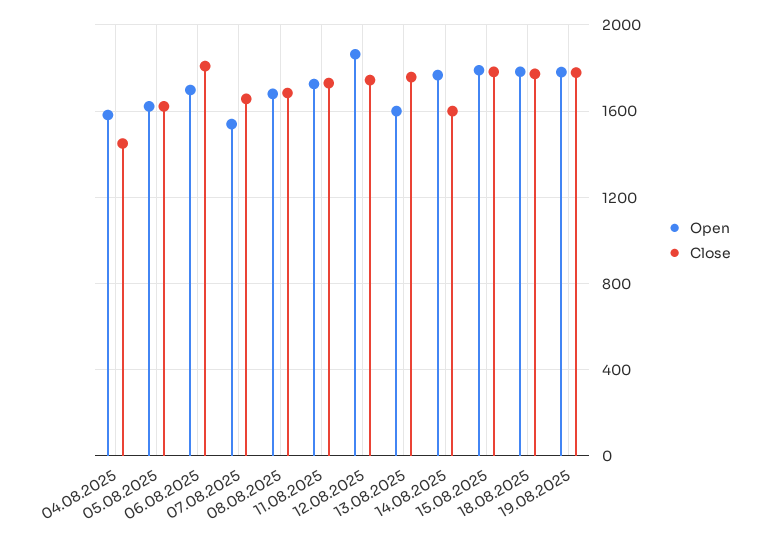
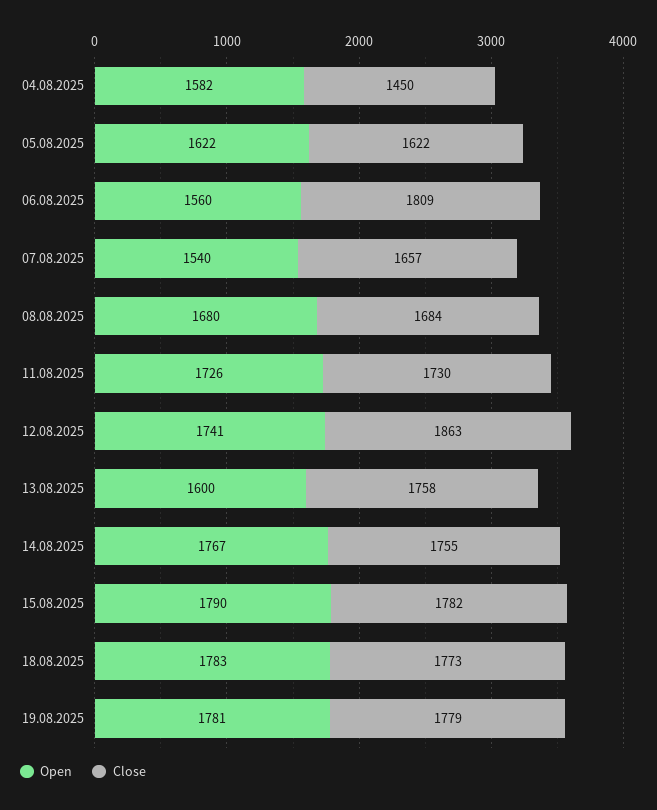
  {
    "Open": {
      "04.08.2025": 1582,
      "05.08.2025": 1622,
-     "06.08.2025": 1700,
+     "06.08.2025": 1560,
      "07.08.2025": 1540,
      "08.08.2025": 1680,
      "11.08.2025": 1726,
-     "12.08.2025": 1850,
+     "12.08.2025": 1741,
      "13.08.2025": 1600,
      "14.08.2025": 1767,
      "15.08.2025": 1790,
      "18.08.2025": 1783,
      "19.08.2025": 1781
    },
    "Close": {
      "04.08.2025": 1450,
      "05.08.2025": 1622,
      "06.08.2025": 1809,
      "07.08.2025": 1657,
      "08.08.2025": 1684,
      "11.08.2025": 1730,
-     "12.08.2025": 1750,
+     "12.08.2025": 1863,
      "13.08.2025": 1758,
-     "14.08.2025": 1600,
+     "14.08.2025": 1755,
      "15.08.2025": 1782,
      "18.08.2025": 1773,
      "19.08.2025": 1779
    }
  }

